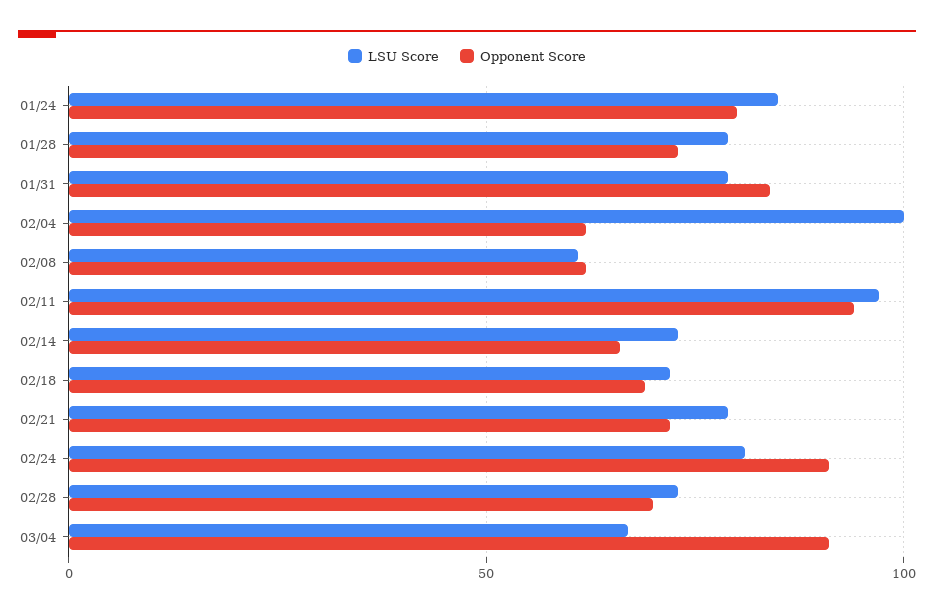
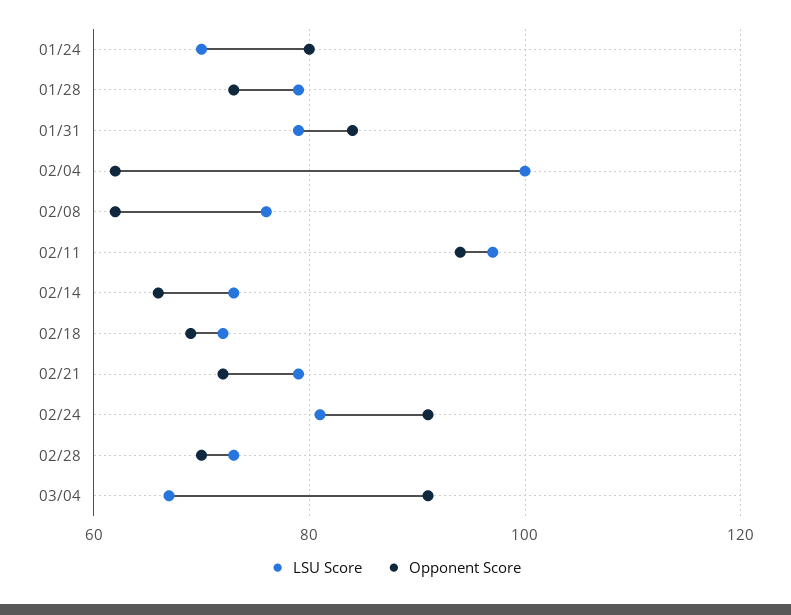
  {
    "LSU Score": {
-     "01/24": 85,
+     "01/24": 70,
      "01/28": 80,
      "01/31": 80,
      "02/04": 100,
-     "02/08": 60,
+     "02/08": 75,
      "02/11": 95,
      "02/14": 75,
      "02/18": 70,
      "02/21": 80,
      "02/24": 80,
      "02/28": 75,
      "03/04": 65
    },
    "Opponent Score": {
      "01/24": 80,
      "01/28": 75,
      "01/31": 85,
      "02/04": 60,
      "02/08": 60,
      "02/11": 95,
      "02/14": 65,
      "02/18": 70,
      "02/21": 70,
      "02/24": 90,
      "02/28": 70,
      "03/04": 90
    }
  }

